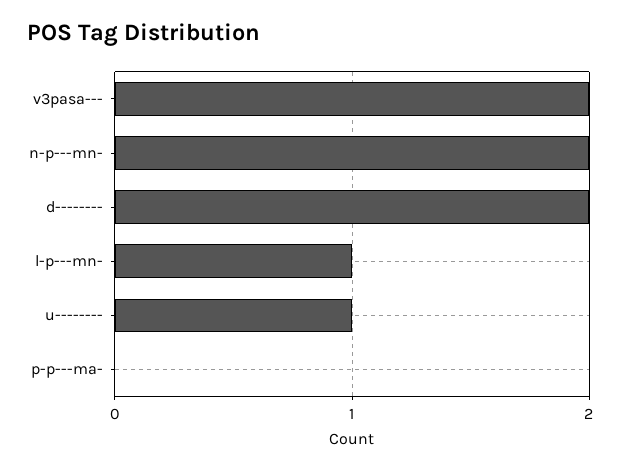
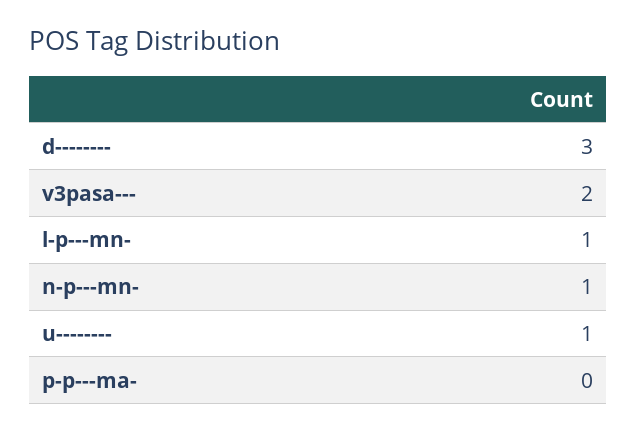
  {
    "v3pasa---": 2,
-   "n-p---mn-": 2,
+   "n-p---mn-": 1,
-   "d--------": 2,
+   "d--------": 3,
    "l-p---mn-": 1,
    "u--------": 1,
    "p-p---ma-": 0
  }

